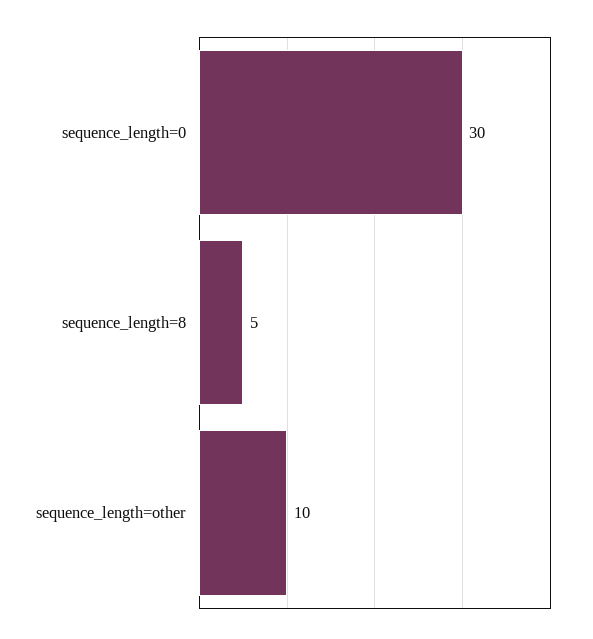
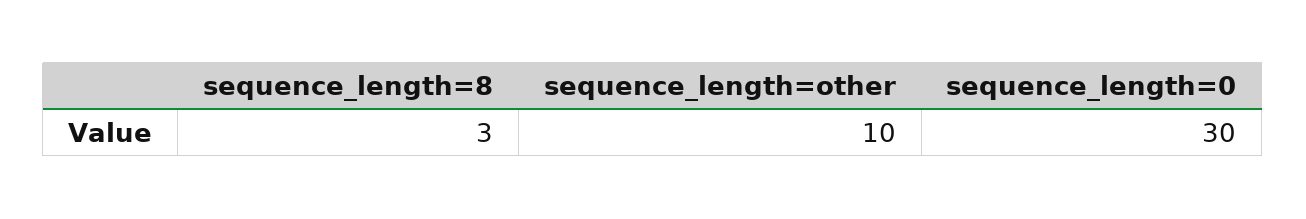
  {
    "sequence_length=0": 30,
-   "sequence_length=8": 5,
+   "sequence_length=8": 3,
    "sequence_length=other": 10
  }

